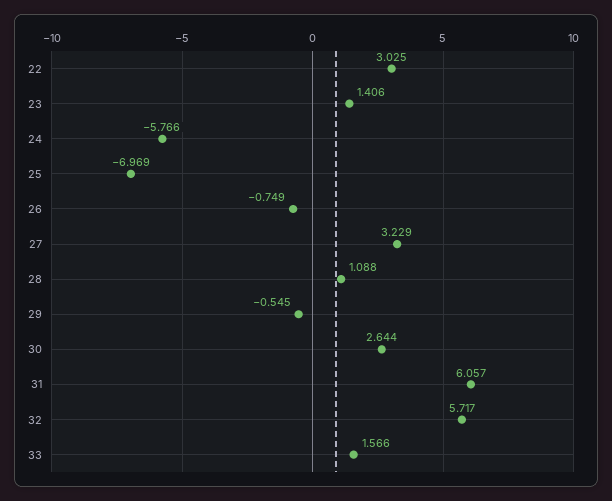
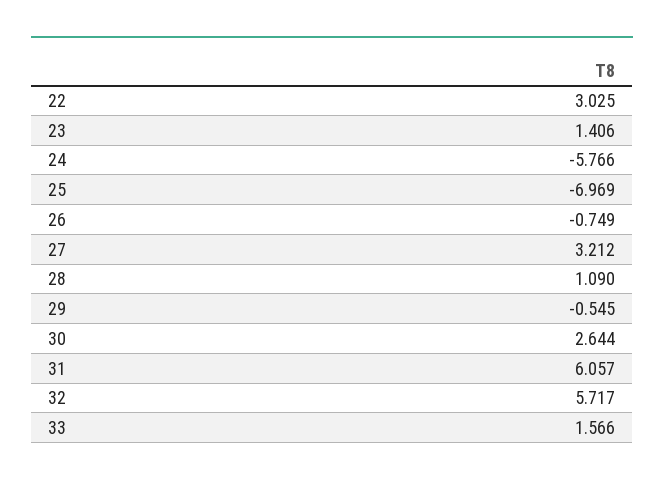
  {
    "22": 3.025,
    "23": 1.406,
    "24": -5.766,
    "25": -6.969,
    "26": -0.749,
-   "27": 3.229,
+   "27": 3.212,
-   "28": 1.088,
+   "28": 1.09,
    "29": -0.545,
    "30": 2.644,
    "31": 6.057,
    "32": 5.717,
    "33": 1.566
  }

